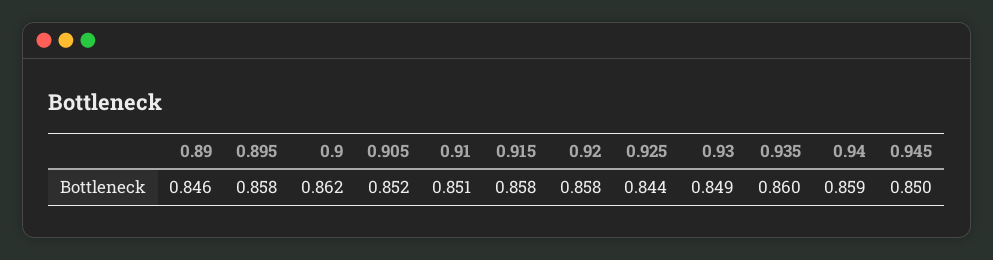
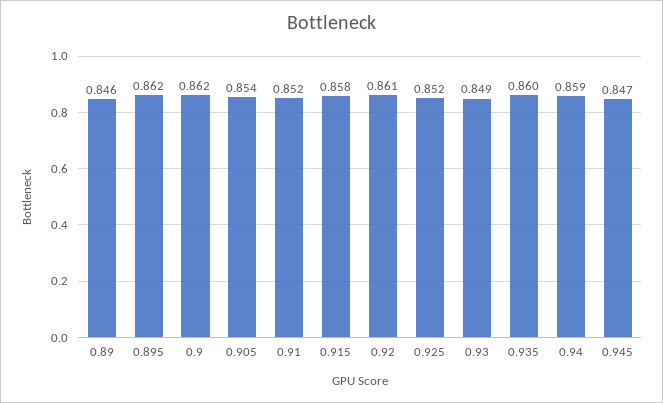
  {
    "0.89": 0.846,
-   "0.895": 0.858,
+   "0.895": 0.862,
    "0.9": 0.862,
-   "0.905": 0.852,
+   "0.905": 0.854,
-   "0.91": 0.851,
+   "0.91": 0.852,
    "0.915": 0.858,
-   "0.92": 0.858,
+   "0.92": 0.861,
-   "0.925": 0.844,
+   "0.925": 0.852,
    "0.93": 0.849,
    "0.935": 0.86,
    "0.94": 0.859,
-   "0.945": 0.85
+   "0.945": 0.847
  }

